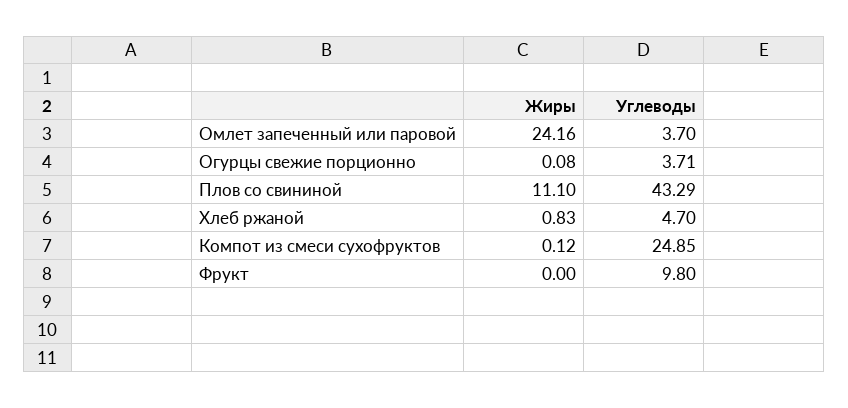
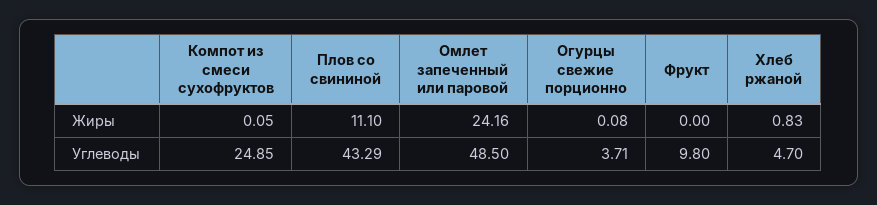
  {
    "Жиры": {
      "Омлет запеченный или паровой": 24.16,
      "Огурцы свежие порционно": 0.08,
      "Плов со свининой": 11.1,
      "Хлеб ржаной": 0.83,
-     "Компот из смеси сухофруктов": 0.12,
+     "Компот из смеси сухофруктов": 0.05,
      "Фрукт": 0
    },
    "Углеводы": {
-     "Омлет запеченный или паровой": 3.7,
+     "Омлет запеченный или паровой": 48.5,
      "Огурцы свежие порционно": 3.71,
      "Плов со свининой": 43.29,
      "Хлеб ржаной": 4.7,
      "Компот из смеси сухофруктов": 24.85,
      "Фрукт": 9.8
    }
  }

